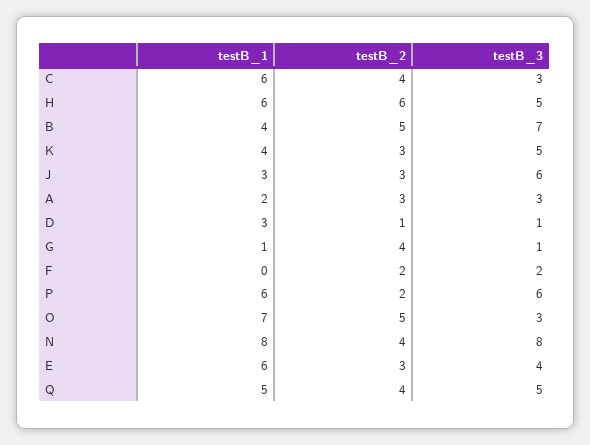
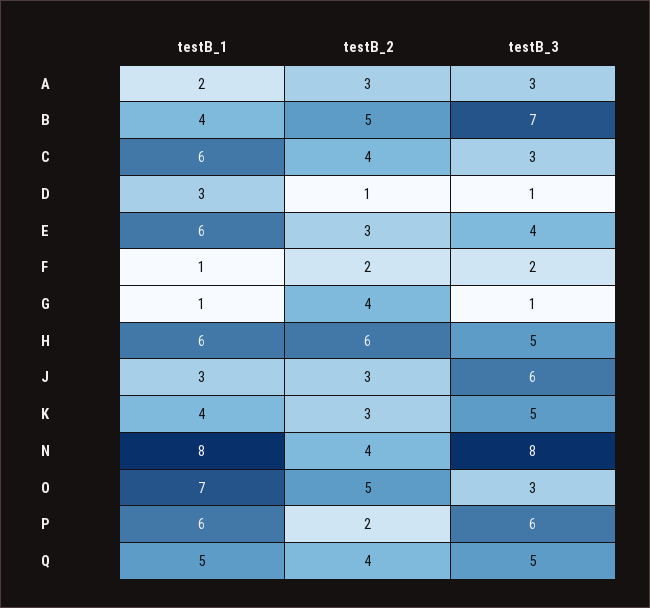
  {
    "testB_1": {
      "C": 6,
      "H": 6,
      "B": 4,
      "K": 4,
      "J": 3,
      "A": 2,
      "D": 3,
      "G": 1,
-     "F": 0,
+     "F": 1,
      "P": 6,
      "O": 7,
      "N": 8,
      "E": 6,
      "Q": 5
    },
    "testB_2": {
      "C": 4,
      "H": 6,
      "B": 5,
      "K": 3,
      "J": 3,
      "A": 3,
      "D": 1,
      "G": 4,
      "F": 2,
      "P": 2,
      "O": 5,
      "N": 4,
      "E": 3,
      "Q": 4
    },
    "testB_3": {
      "C": 3,
      "H": 5,
      "B": 7,
      "K": 5,
      "J": 6,
      "A": 3,
      "D": 1,
      "G": 1,
      "F": 2,
      "P": 6,
      "O": 3,
      "N": 8,
      "E": 4,
      "Q": 5
    }
  }

